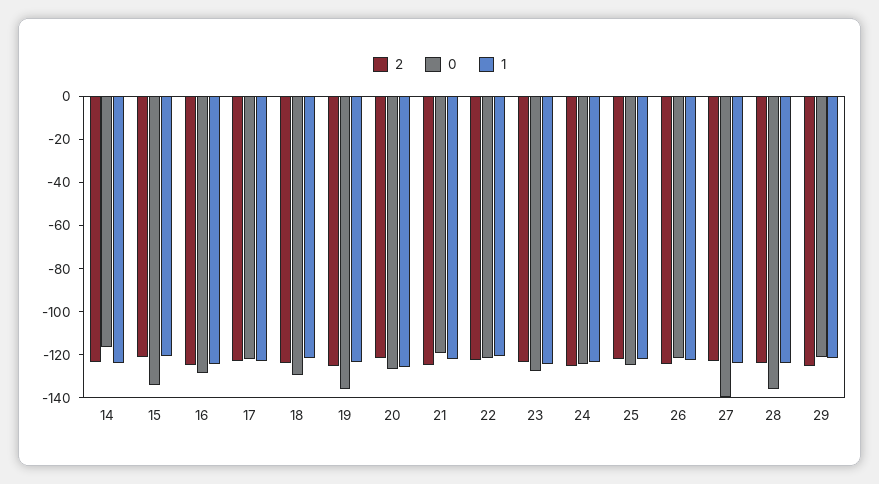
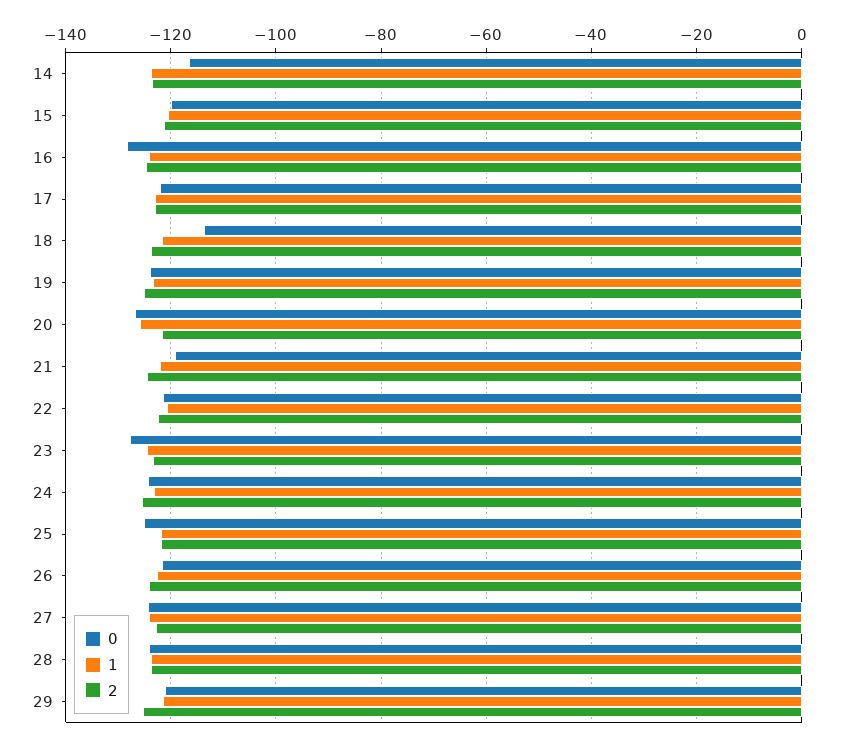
  {
    "2": {
      "14": -124,
      "15": -122,
      "16": -124,
      "17": -122,
      "18": -124,
      "19": -126,
      "20": -122,
      "21": -124,
      "22": -122,
      "23": -124,
      "24": -126,
      "25": -122,
      "26": -124,
      "27": -122,
      "28": -124,
      "29": -126
    },
    "0": {
      "14": -116,
-     "15": -135,
+     "15": -120,
      "16": -128,
      "17": -122,
-     "18": -130,
+     "18": -114,
-     "19": -135,
+     "19": -124,
      "20": -126,
      "21": -120,
      "22": -122,
      "23": -128,
      "24": -124,
      "25": -126,
      "26": -122,
-     "27": -140,
+     "27": -124,
-     "28": -135,
+     "28": -124,
      "29": -122
    },
    "1": {
      "14": -124,
      "15": -120,
      "16": -124,
      "17": -122,
      "18": -122,
      "19": -124,
      "20": -126,
      "21": -122,
      "22": -120,
      "23": -124,
      "24": -124,
      "25": -122,
      "26": -122,
      "27": -124,
      "28": -124,
      "29": -122
    }
  }

